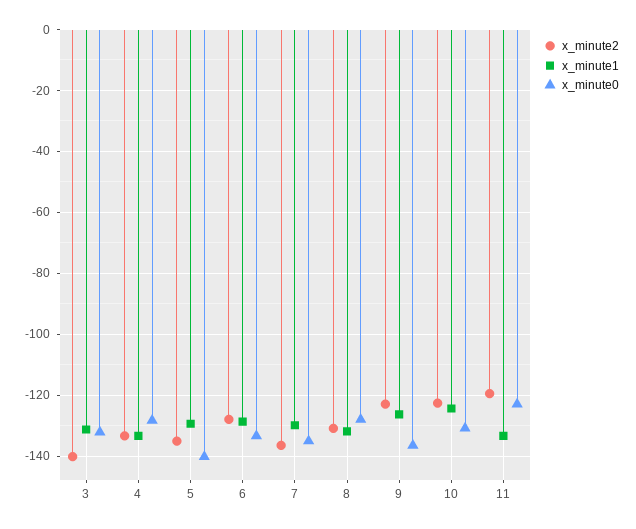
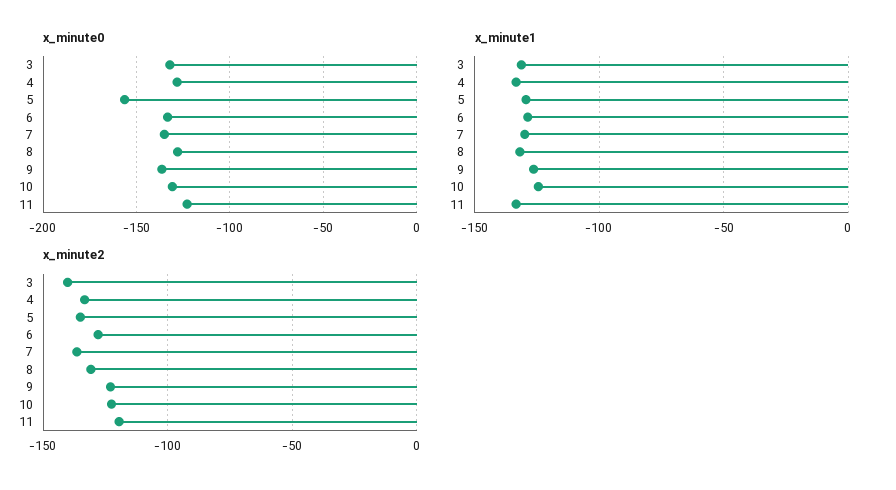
  {
    "x_minute2": {
      "3": -140,
      "4": -134,
      "5": -136,
      "6": -128,
      "7": -136,
      "8": -130,
      "9": -124,
      "10": -122,
      "11": -120
    },
    "x_minute1": {
      "3": -132,
      "4": -134,
      "5": -130,
      "6": -128,
      "7": -130,
      "8": -132,
      "9": -126,
      "10": -124,
      "11": -134
    },
    "x_minute0": {
      "3": -132,
      "4": -128,
-     "5": -140,
+     "5": -155,
      "6": -134,
      "7": -136,
      "8": -128,
      "9": -136,
      "10": -130,
      "11": -124
    }
  }

